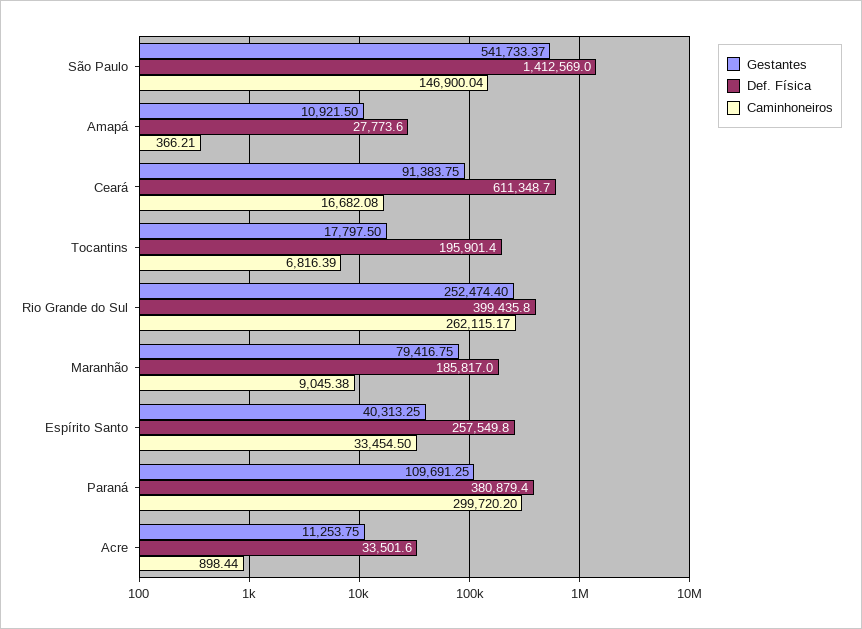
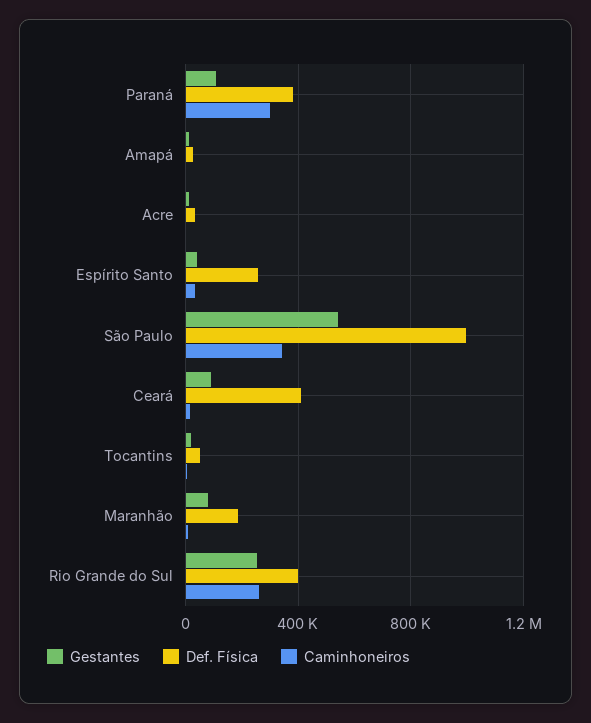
  {
    "Gestantes": {
      "São Paulo": 541733.37,
      "Amapá": 10921.5,
      "Ceará": 91383.75,
      "Tocantins": 17797.5,
      "Rio Grande do Sul": 252474.4,
      "Maranhão": 79416.75,
      "Espírito Santo": 40313.25,
      "Paraná": 109691.25,
      "Acre": 11253.75
    },
    "Def. Física": {
-     "São Paulo": 1412569,
+     "São Paulo": 1000000,
      "Amapá": 27773.6,
-     "Ceará": 611348.7,
+     "Ceará": 400000,
-     "Tocantins": 195901.4,
+     "Tocantins": 50000,
      "Rio Grande do Sul": 399435.8,
      "Maranhão": 185817,
      "Espírito Santo": 257549.8,
      "Paraná": 380879.4,
      "Acre": 33501.6
    },
    "Caminhoneiros": {
-     "São Paulo": 146900.04,
+     "São Paulo": 350000,
      "Amapá": 366.21,
      "Ceará": 16682.08,
      "Tocantins": 6816.39,
      "Rio Grande do Sul": 262115.17,
      "Maranhão": 9045.38,
      "Espírito Santo": 33454.5,
      "Paraná": 299720.2,
      "Acre": 898.44
    }
  }

